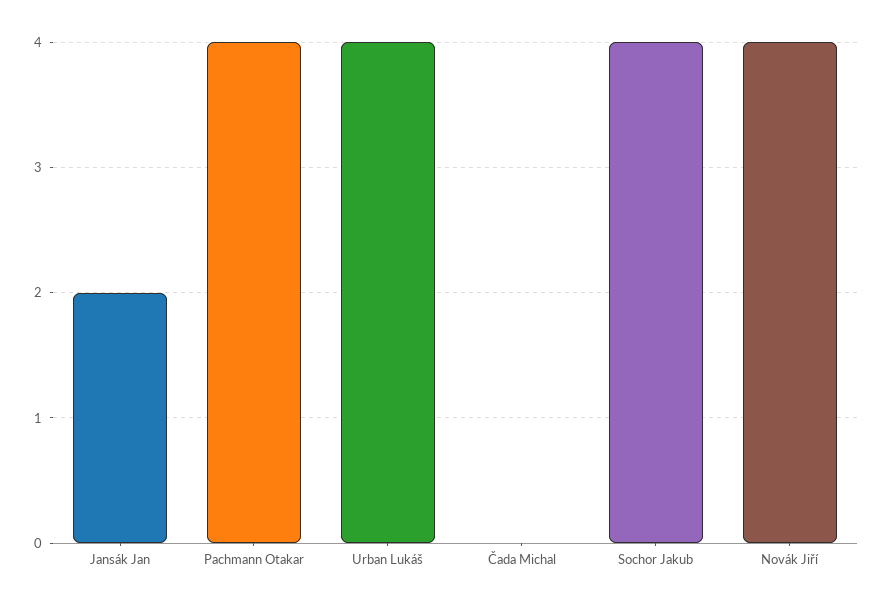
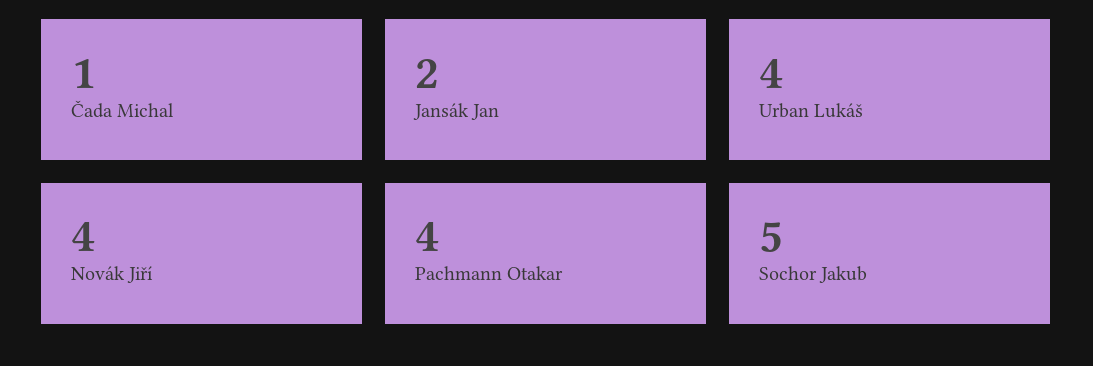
  {
    "Jansák Jan": 2,
    "Pachmann Otakar": 4,
    "Urban Lukáš": 4,
-   "Čada Michal": 0,
+   "Čada Michal": 1,
-   "Sochor Jakub": 4,
+   "Sochor Jakub": 5,
    "Novák Jiří": 4
  }

